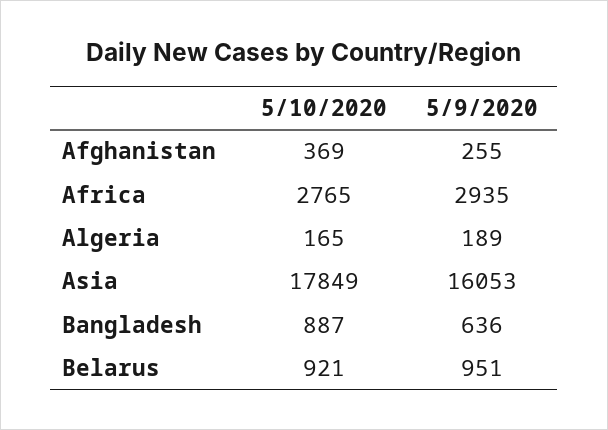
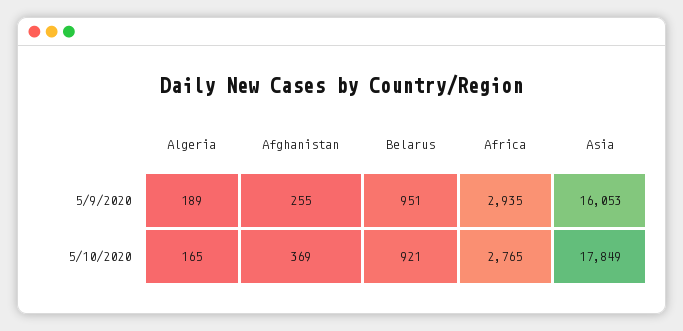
  {
    "5/10/2020": {
      "Afghanistan": 369,
      "Africa": 2765,
      "Algeria": 165,
      "Asia": 17849,
-     "Bangladesh": 887,
      "Belarus": 921
    },
    "5/9/2020": {
      "Afghanistan": 255,
      "Africa": 2935,
      "Algeria": 189,
      "Asia": 16053,
-     "Bangladesh": 636,
      "Belarus": 951
    }
  }

